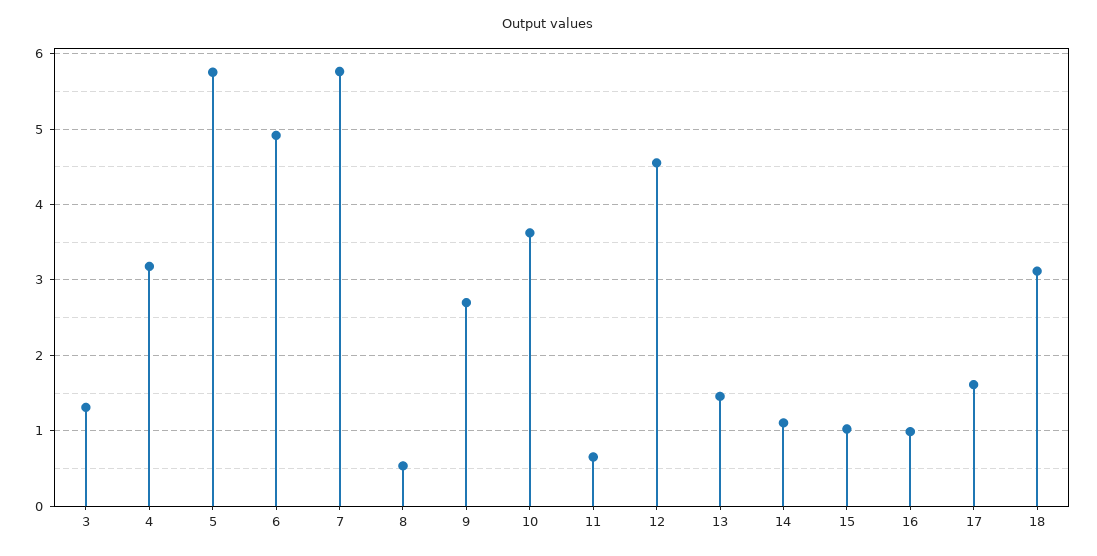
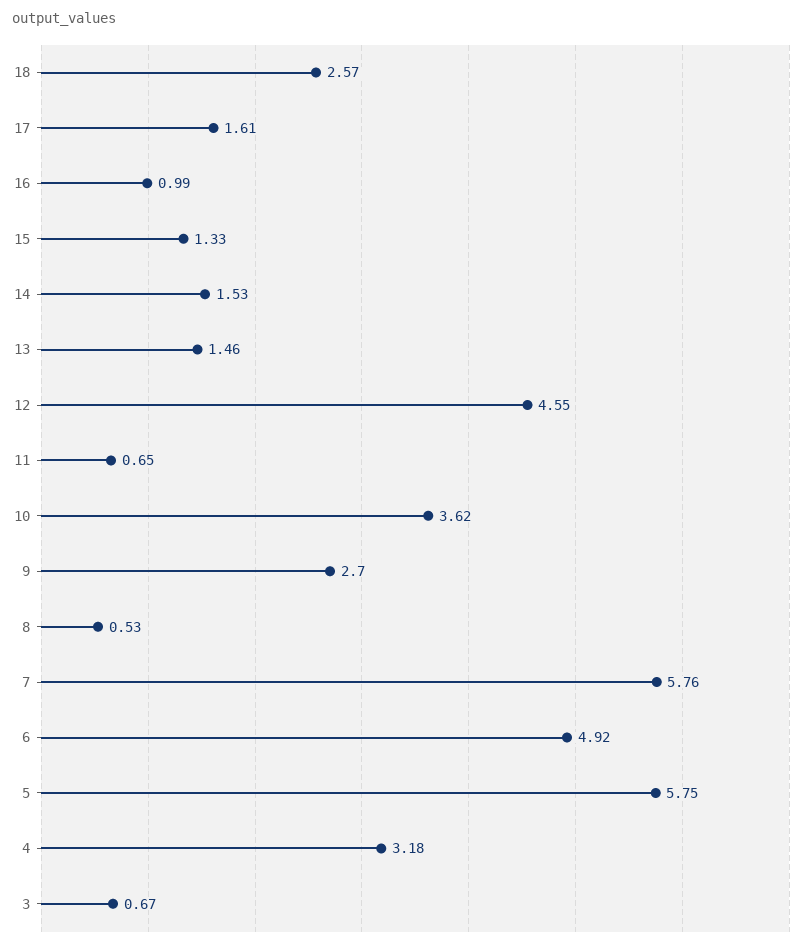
  {
-   "3": 1.3,
+   "3": 0.67,
    "4": 3.18,
    "5": 5.75,
    "6": 4.92,
    "7": 5.76,
    "8": 0.53,
    "9": 2.7,
    "10": 3.62,
    "11": 0.65,
    "12": 4.55,
    "13": 1.46,
-   "14": 1.1,
+   "14": 1.53,
-   "15": 1,
+   "15": 1.33,
    "16": 0.99,
    "17": 1.61,
-   "18": 3.1
+   "18": 2.57
  }

